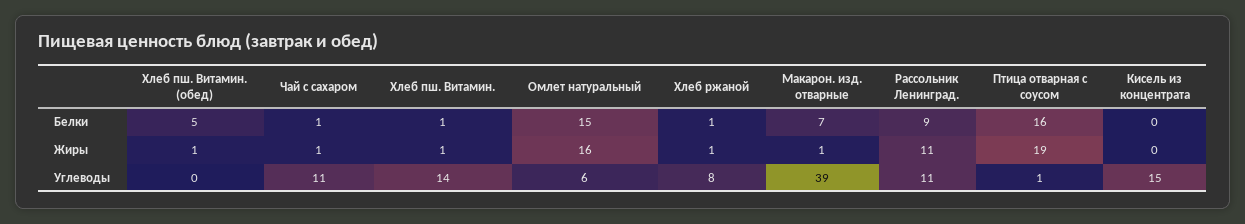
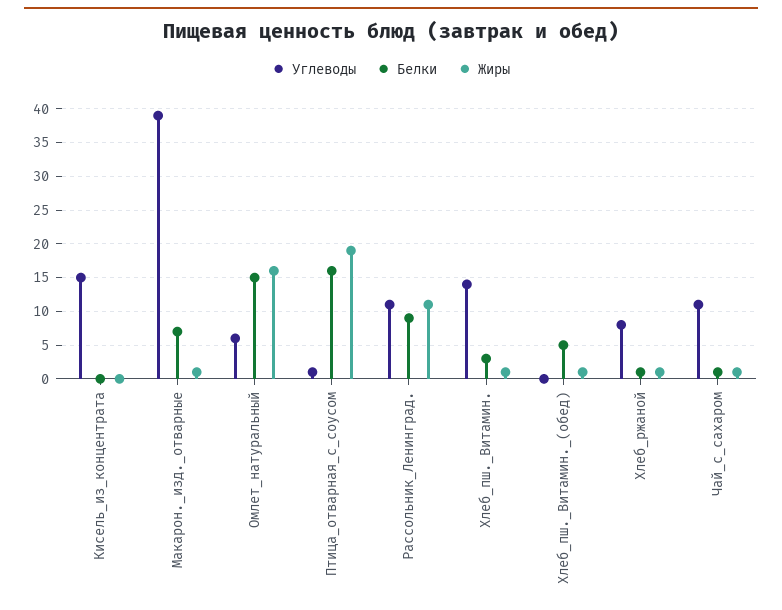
  {
    "Белки": {
      "Хлеб пш. Витамин. (обед)": 5,
      "Чай с сахаром": 1,
-     "Хлеб пш. Витамин.": 1,
+     "Хлеб пш. Витамин.": 3,
      "Омлет натуральный": 15,
      "Хлеб ржаной": 1,
      "Макарон. изд. отварные": 7,
      "Рассольник Ленинград.": 9,
      "Птица отварная с соусом": 16,
      "Кисель из концентрата": 0
    },
    "Жиры": {
      "Хлеб пш. Витамин. (обед)": 1,
      "Чай с сахаром": 1,
      "Хлеб пш. Витамин.": 1,
      "Омлет натуральный": 16,
      "Хлеб ржаной": 1,
      "Макарон. изд. отварные": 1,
      "Рассольник Ленинград.": 11,
      "Птица отварная с соусом": 19,
      "Кисель из концентрата": 0
    },
    "Углеводы": {
      "Хлеб пш. Витамин. (обед)": 0,
      "Чай с сахаром": 11,
      "Хлеб пш. Витамин.": 14,
      "Омлет натуральный": 6,
      "Хлеб ржаной": 8,
      "Макарон. изд. отварные": 39,
      "Рассольник Ленинград.": 11,
      "Птица отварная с соусом": 1,
      "Кисель из концентрата": 15
    }
  }

